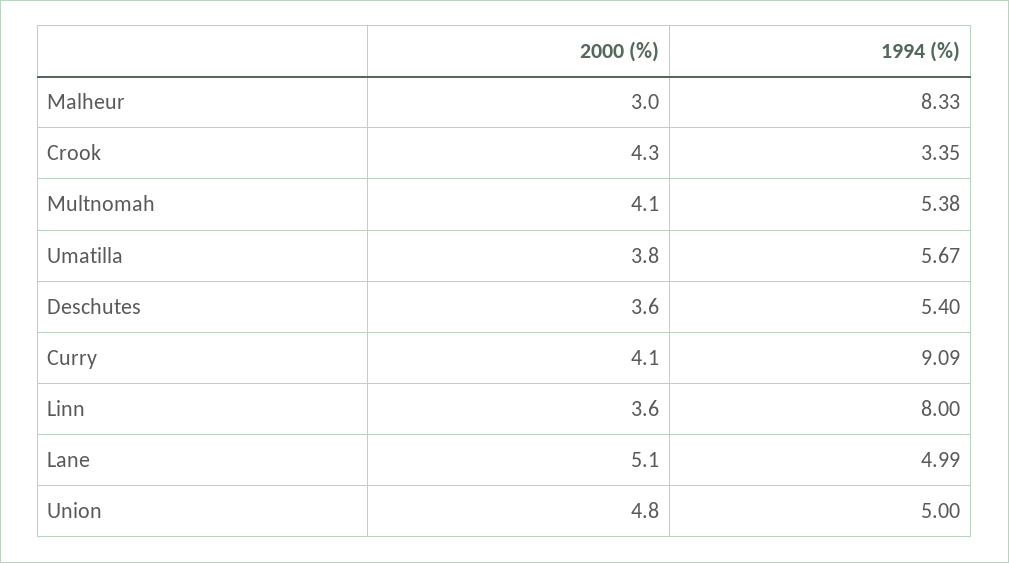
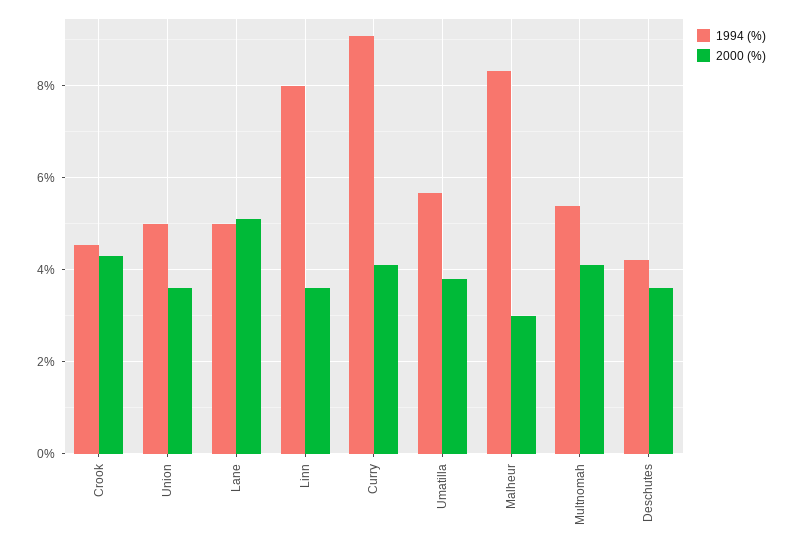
  {
    "2000 (%)": {
      "Malheur": 3,
      "Crook": 4.3,
      "Multnomah": 4.1,
      "Umatilla": 3.8,
      "Deschutes": 3.6,
      "Curry": 4.1,
      "Linn": 3.6,
      "Lane": 5.1,
-     "Union": 4.8
+     "Union": 3.6
    },
    "1994 (%)": {
      "Malheur": 8.33,
-     "Crook": 3.35,
+     "Crook": 4.6,
      "Multnomah": 5.38,
      "Umatilla": 5.67,
-     "Deschutes": 5.4,
+     "Deschutes": 4.2,
      "Curry": 9.09,
      "Linn": 8,
      "Lane": 4.99,
      "Union": 5
    }
  }

